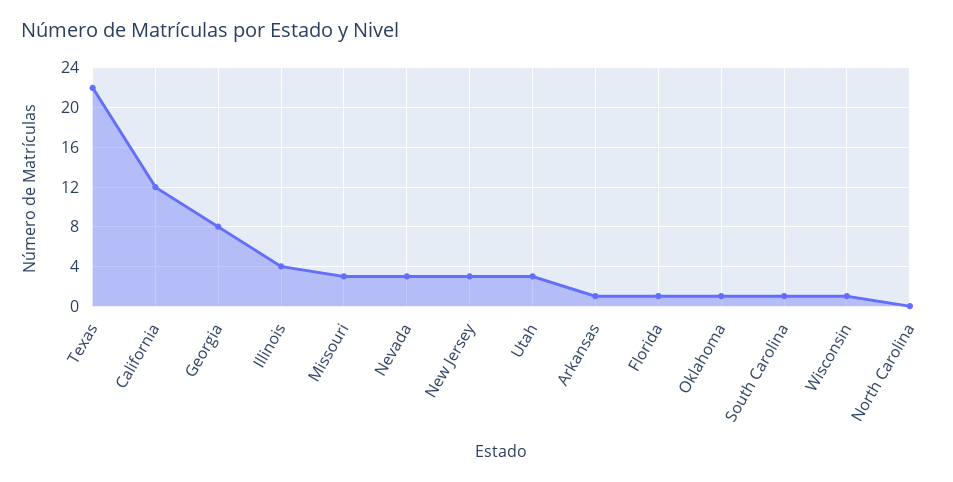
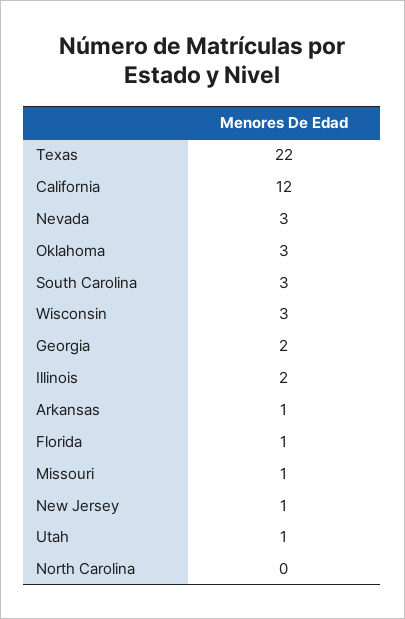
  {
    "Texas": 22,
    "California": 12,
-   "Georgia": 8,
+   "Georgia": 2,
-   "Illinois": 4,
+   "Illinois": 2,
-   "Missouri": 3,
+   "Missouri": 1,
    "Nevada": 3,
-   "New Jersey": 3,
+   "New Jersey": 1,
-   "Utah": 3,
+   "Utah": 1,
    "Arkansas": 1,
    "Florida": 1,
-   "Oklahoma": 1,
+   "Oklahoma": 3,
-   "South Carolina": 1,
+   "South Carolina": 3,
-   "Wisconsin": 1,
+   "Wisconsin": 3,
    "North Carolina": 0
  }

